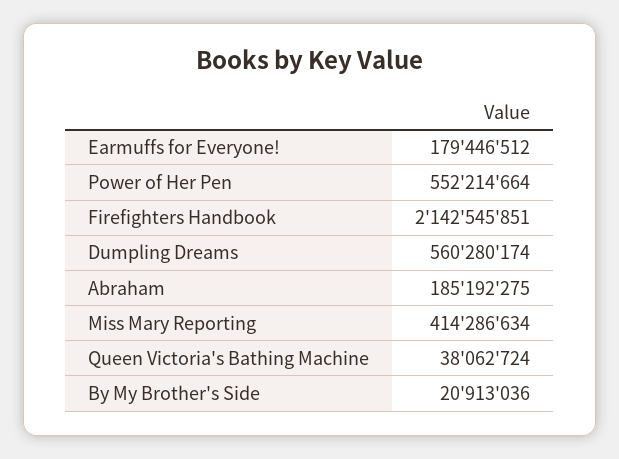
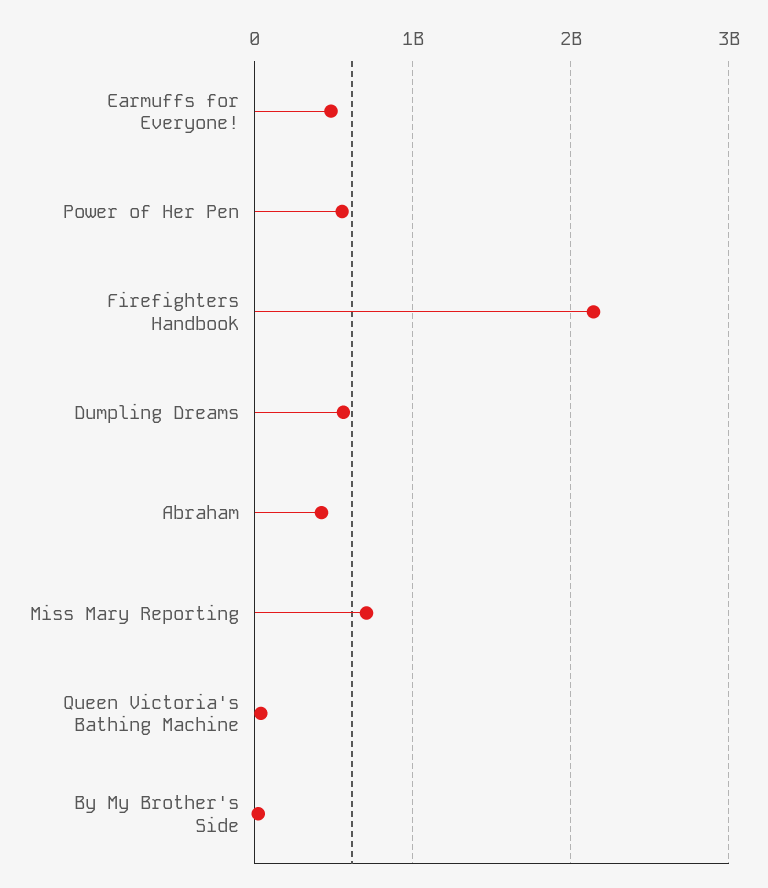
  {
-   "Earmuffs for Everyone!": 179446512,
+   "Earmuffs for Everyone!": 500000000,
    "Power of Her Pen": 552214664,
    "Firefighters Handbook": 2142545851,
    "Dumpling Dreams": 560280174,
-   "Abraham": 185192275,
+   "Abraham": 400000000,
-   "Miss Mary Reporting": 414286634,
+   "Miss Mary Reporting": 700000000,
    "Queen Victoria's Bathing Machine": 38062724,
    "By My Brother's Side": 20913036
  }

